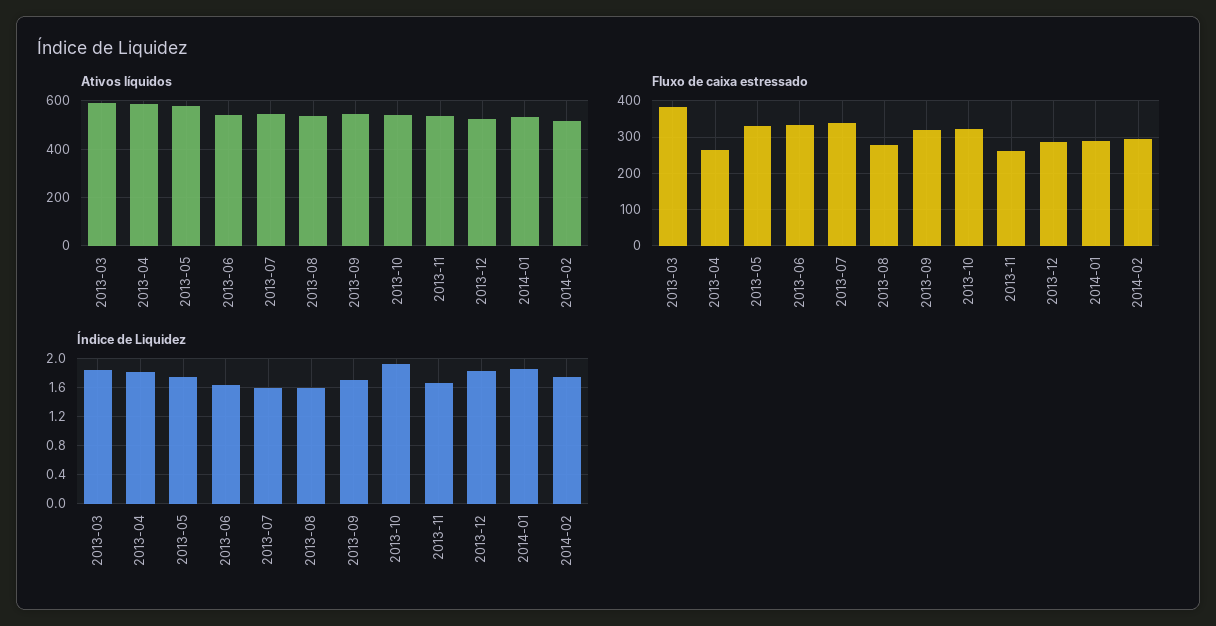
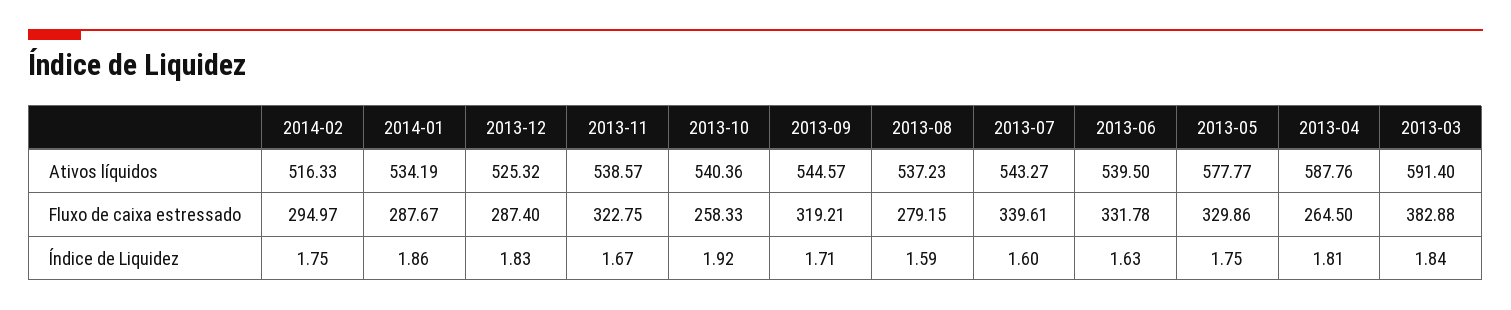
  {
    "Ativos líquidos": {
      "2013-03": 591.4,
      "2013-04": 587.76,
      "2013-05": 577.77,
      "2013-06": 539.5,
      "2013-07": 543.27,
      "2013-08": 537.23,
      "2013-09": 544.57,
      "2013-10": 540.36,
      "2013-11": 538.57,
      "2013-12": 525.32,
      "2014-01": 534.19,
      "2014-02": 516.33
    },
    "Fluxo de caixa estressado": {
      "2013-03": 382.88,
      "2013-04": 264.5,
      "2013-05": 329.86,
      "2013-06": 331.78,
      "2013-07": 339.61,
      "2013-08": 279.15,
      "2013-09": 319.21,
-     "2013-10": 320,
+     "2013-10": 258.33,
-     "2013-11": 260,
+     "2013-11": 322.75,
      "2013-12": 287.4,
      "2014-01": 287.67,
      "2014-02": 294.97
    },
    "Índice de Liquidez": {
      "2013-03": 1.84,
      "2013-04": 1.81,
      "2013-05": 1.75,
      "2013-06": 1.63,
      "2013-07": 1.6,
      "2013-08": 1.59,
      "2013-09": 1.71,
      "2013-10": 1.92,
      "2013-11": 1.67,
      "2013-12": 1.83,
      "2014-01": 1.86,
      "2014-02": 1.75
    }
  }

